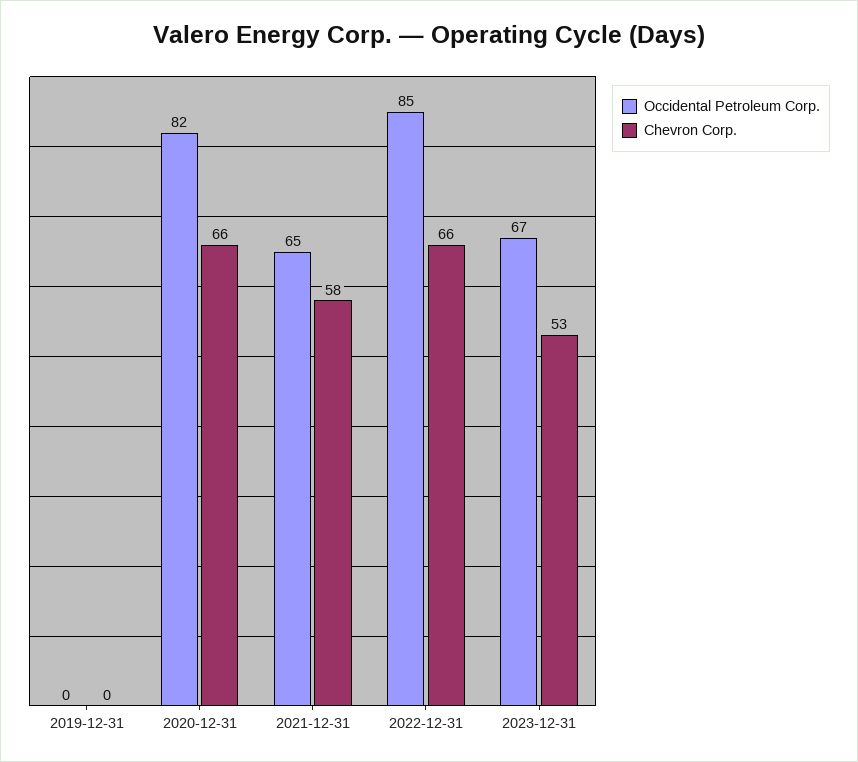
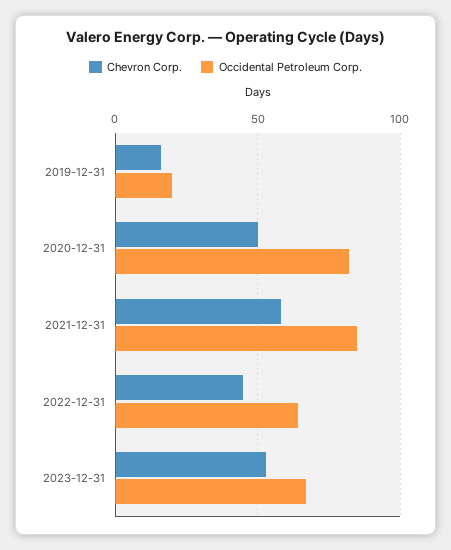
  {
    "Occidental Petroleum Corp.": {
-     "2019-12-31": 0,
+     "2019-12-31": 20,
      "2020-12-31": 82,
-     "2021-12-31": 65,
+     "2021-12-31": 85,
-     "2022-12-31": 85,
+     "2022-12-31": 65,
      "2023-12-31": 67
    },
    "Chevron Corp.": {
-     "2019-12-31": 0,
+     "2019-12-31": 15,
-     "2020-12-31": 66,
+     "2020-12-31": 50,
      "2021-12-31": 58,
-     "2022-12-31": 66,
+     "2022-12-31": 45,
      "2023-12-31": 53
    }
  }

